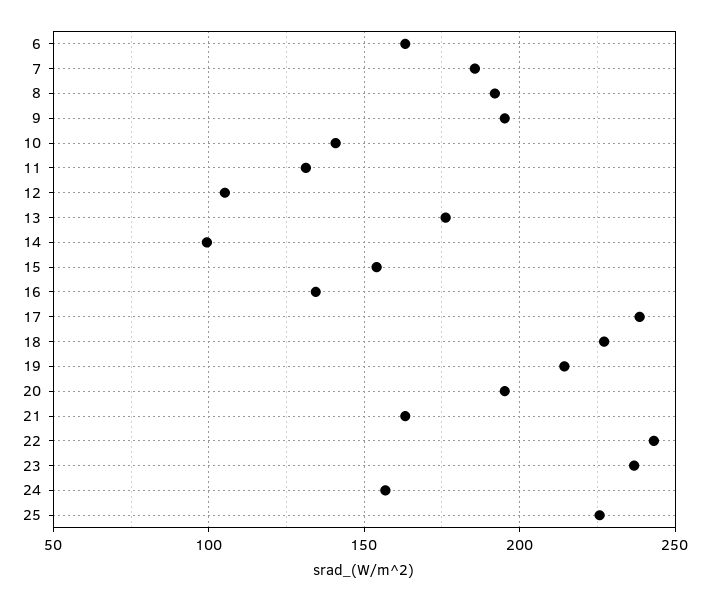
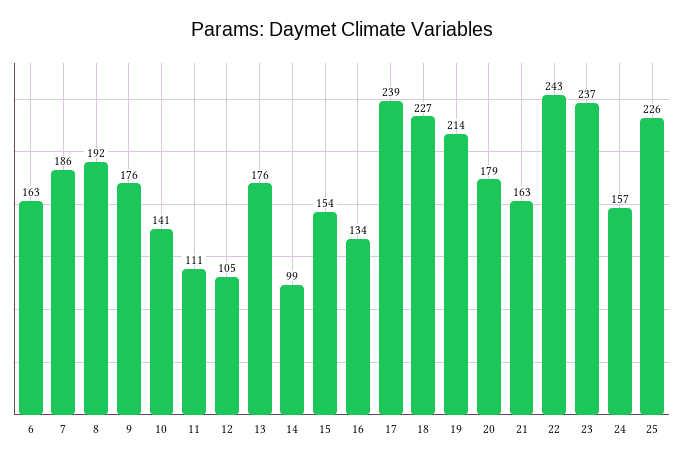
  {
    "6": 163,
    "7": 186,
    "8": 192,
-   "9": 195,
+   "9": 176,
    "10": 141,
-   "11": 130,
+   "11": 111,
    "12": 105,
    "13": 176,
    "14": 99,
    "15": 154,
    "16": 134,
    "17": 239,
    "18": 227,
    "19": 214,
-   "20": 195,
+   "20": 179,
    "21": 163,
    "22": 243,
    "23": 237,
    "24": 157,
    "25": 226
  }

